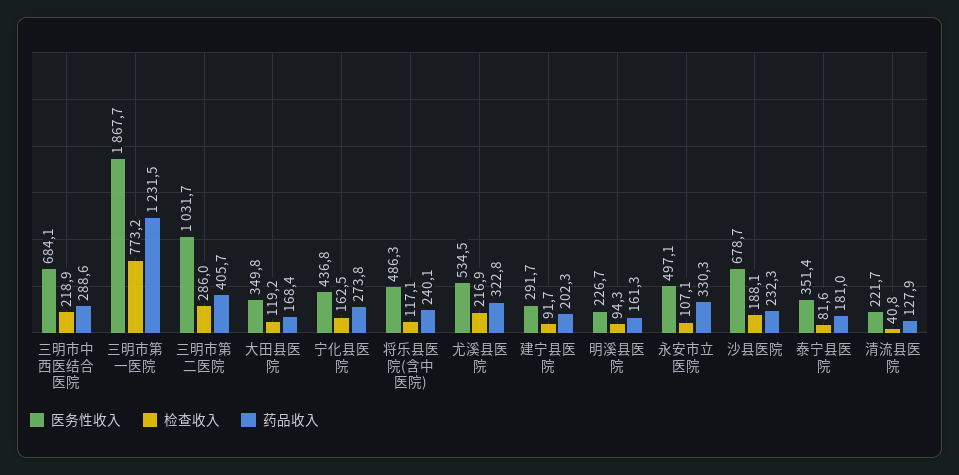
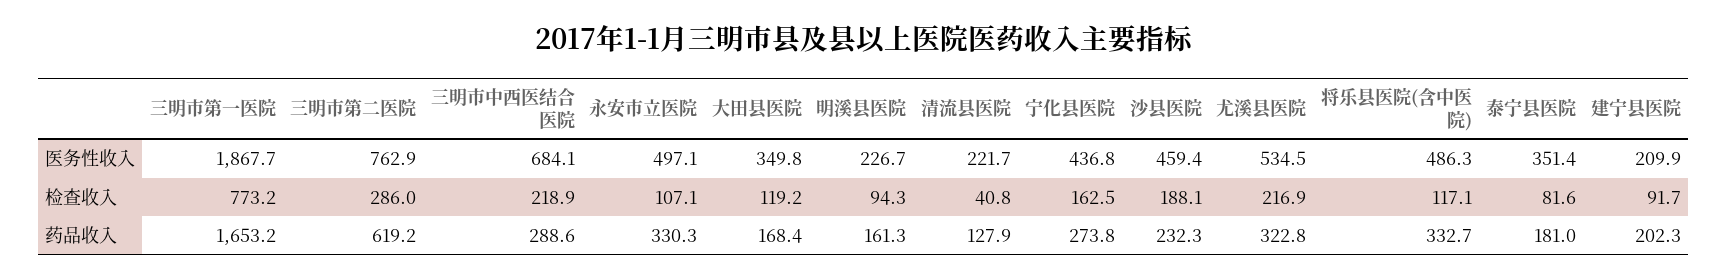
  {
    "医务性收入": {
      "三明市中西医结合医院": 684.1,
      "三明市第一医院": 1867.7,
-     "三明市第二医院": 1031.7,
+     "三明市第二医院": 762.9,
      "大田县医院": 349.8,
      "宁化县医院": 436.8,
      "将乐县医院(含中医院)": 486.3,
      "尤溪县医院": 534.5,
-     "建宁县医院": 291.7,
+     "建宁县医院": 209.9,
      "明溪县医院": 226.7,
      "永安市立医院": 497.1,
-     "沙县医院": 678.7,
+     "沙县医院": 459.4,
      "泰宁县医院": 351.4,
      "清流县医院": 221.7
    },
    "检查收入": {
      "三明市中西医结合医院": 218.9,
      "三明市第一医院": 773.2,
      "三明市第二医院": 286,
      "大田县医院": 119.2,
      "宁化县医院": 162.5,
      "将乐县医院(含中医院)": 117.1,
      "尤溪县医院": 216.9,
      "建宁县医院": 91.7,
      "明溪县医院": 94.3,
      "永安市立医院": 107.1,
      "沙县医院": 188.1,
      "泰宁县医院": 81.6,
      "清流县医院": 40.8
    },
    "药品收入": {
      "三明市中西医结合医院": 288.6,
-     "三明市第一医院": 1231.5,
+     "三明市第一医院": 1653.2,
-     "三明市第二医院": 405.7,
+     "三明市第二医院": 619.2,
      "大田县医院": 168.4,
      "宁化县医院": 273.8,
-     "将乐县医院(含中医院)": 240.1,
+     "将乐县医院(含中医院)": 332.7,
      "尤溪县医院": 322.8,
      "建宁县医院": 202.3,
      "明溪县医院": 161.3,
      "永安市立医院": 330.3,
      "沙县医院": 232.3,
      "泰宁县医院": 181,
      "清流县医院": 127.9
    }
  }

